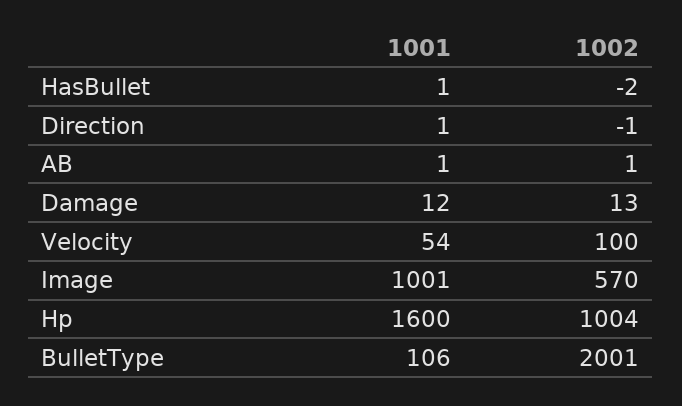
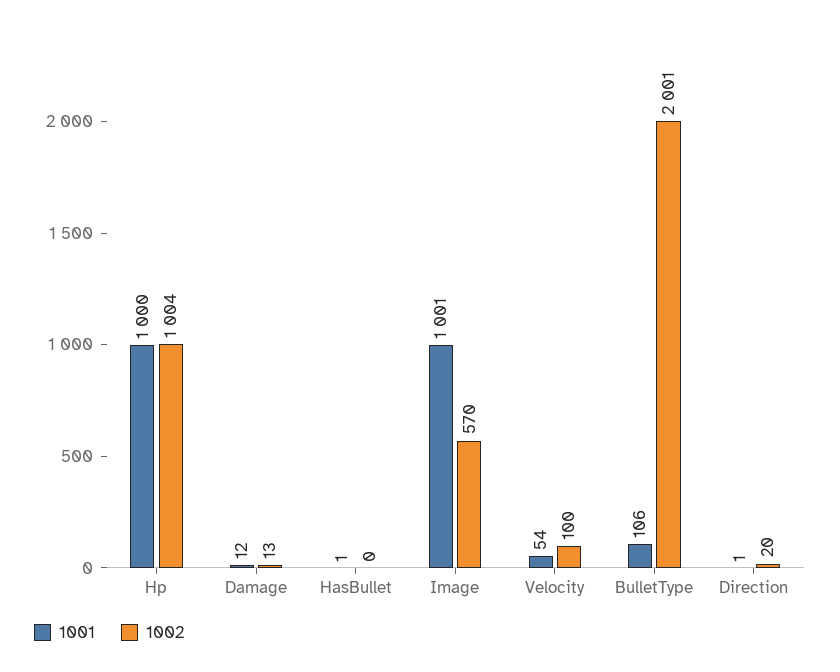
  {
    "1001": {
      "HasBullet": 1,
      "Direction": 1,
-     "AB": 1,
      "Damage": 12,
      "Velocity": 54,
      "Image": 1001,
-     "Hp": 1600,
+     "Hp": 1000,
      "BulletType": 106
    },
    "1002": {
-     "HasBullet": -2,
+     "HasBullet": 0,
-     "Direction": -1,
+     "Direction": 20,
-     "AB": 1,
      "Damage": 13,
      "Velocity": 100,
      "Image": 570,
      "Hp": 1004,
      "BulletType": 2001
    }
  }

